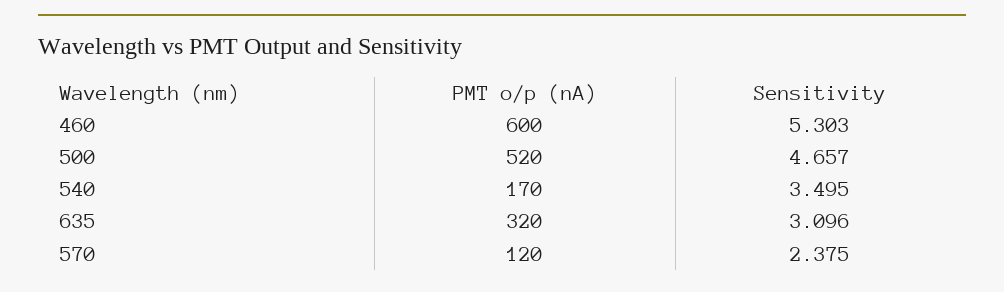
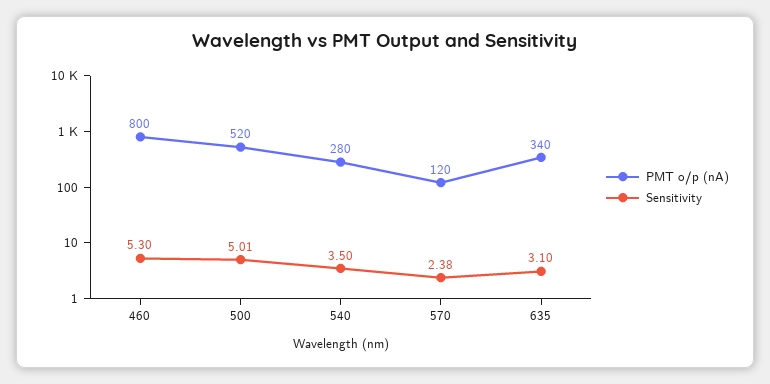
  {
    "PMT o/p (nA)": {
-     "460": 600,
+     "460": 800,
      "500": 520,
-     "540": 170,
+     "540": 280,
-     "635": 320,
+     "635": 340,
      "570": 120
    },
    "Sensitivity": {
      "460": 5.303,
-     "500": 4.657,
+     "500": 5.01,
      "540": 3.495,
      "635": 3.096,
      "570": 2.375
    }
  }

